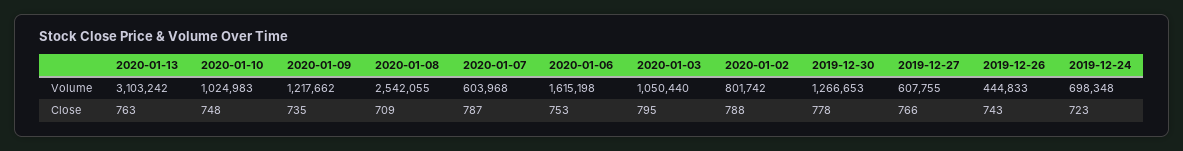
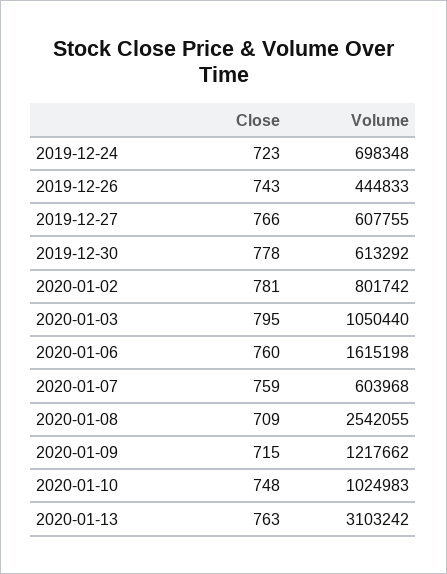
  {
    "2020-01-13": {
      "Volume": 3103242,
      "Close": 763
    },
    "2020-01-10": {
      "Volume": 1024983,
      "Close": 748
    },
    "2020-01-09": {
      "Volume": 1217662,
-     "Close": 735
+     "Close": 715
    },
    "2020-01-08": {
      "Volume": 2542055,
      "Close": 709
    },
    "2020-01-07": {
      "Volume": 603968,
-     "Close": 787
+     "Close": 759
    },
    "2020-01-06": {
      "Volume": 1615198,
-     "Close": 753
+     "Close": 760
    },
    "2020-01-03": {
      "Volume": 1050440,
      "Close": 795
    },
    "2020-01-02": {
      "Volume": 801742,
-     "Close": 788
+     "Close": 781
    },
    "2019-12-30": {
-     "Volume": 1266653,
+     "Volume": 613292,
      "Close": 778
    },
    "2019-12-27": {
      "Volume": 607755,
      "Close": 766
    },
    "2019-12-26": {
      "Volume": 444833,
      "Close": 743
    },
    "2019-12-24": {
      "Volume": 698348,
      "Close": 723
    }
  }

